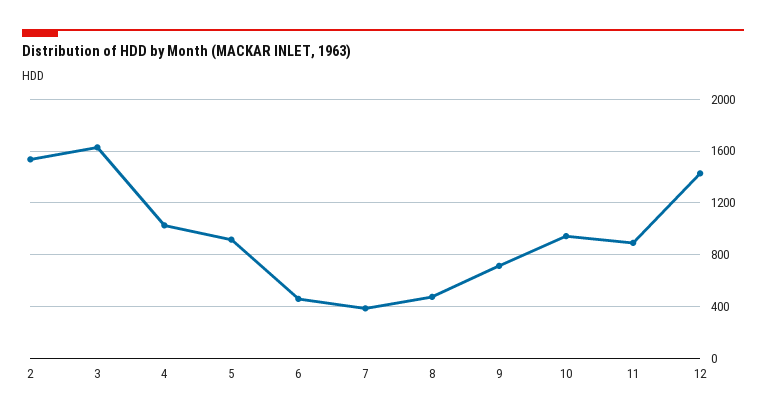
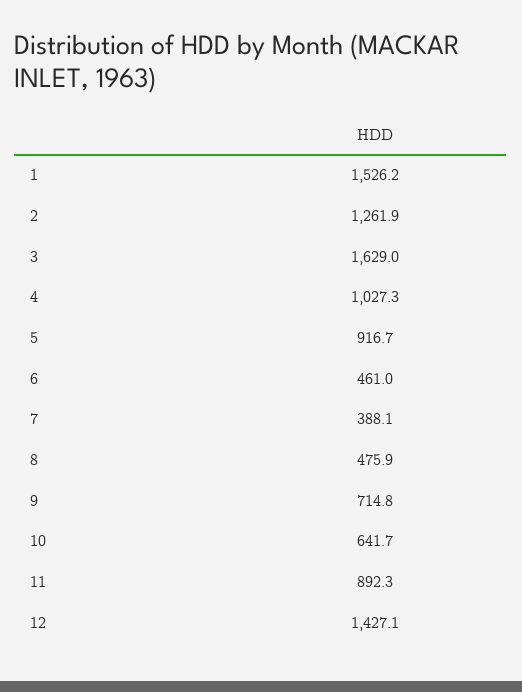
  {
-   "2": 1550,
+   "2": 1261.9,
    "3": 1629,
    "4": 1027.3,
    "5": 916.7,
    "6": 461,
    "7": 388.1,
    "8": 475.9,
    "9": 714.8,
-   "10": 950,
+   "10": 641.7,
    "11": 892.3,
-   "12": 1427.1
+   "12": 1427.1,
+   "1": 1526.2
  }

